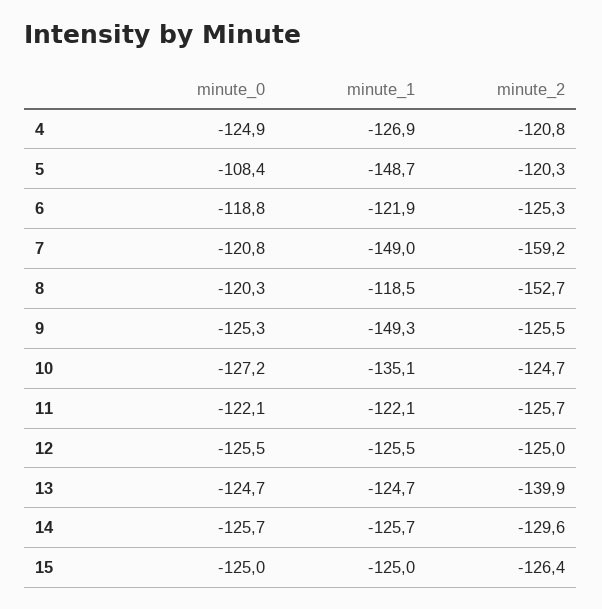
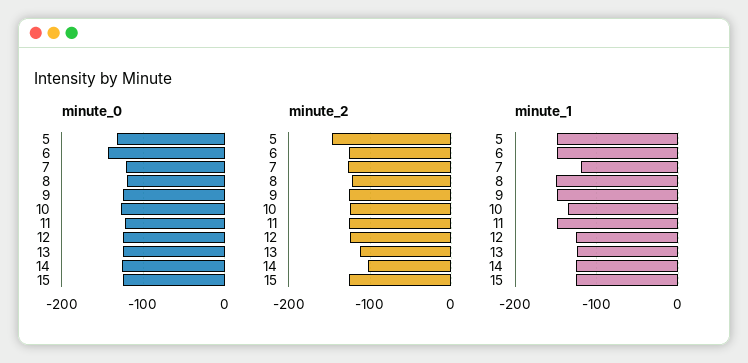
  {
    "minute_0": {
-     "4": -124.9,
-     "5": -108.4,
+     "5": -130,
-     "6": -118.8,
+     "6": -140,
      "7": -120.8,
      "8": -120.3,
      "9": -125.3,
      "10": -127.2,
      "11": -122.1,
      "12": -125.5,
      "13": -124.7,
      "14": -125.7,
      "15": -125
    },
    "minute_1": {
-     "4": -126.9,
      "5": -148.7,
-     "6": -121.9,
+     "6": -150,
-     "7": -149,
+     "7": -120,
-     "8": -118.5,
+     "8": -150,
      "9": -149.3,
      "10": -135.1,
-     "11": -122.1,
+     "11": -150,
      "12": -125.5,
      "13": -124.7,
      "14": -125.7,
      "15": -125
    },
    "minute_2": {
-     "4": -120.8,
-     "5": -120.3,
+     "5": -150,
      "6": -125.3,
-     "7": -159.2,
+     "7": -130,
-     "8": -152.7,
+     "8": -120,
      "9": -125.5,
      "10": -124.7,
      "11": -125.7,
      "12": -125,
-     "13": -139.9,
+     "13": -110,
-     "14": -129.6,
+     "14": -100,
      "15": -126.4
    }
  }

